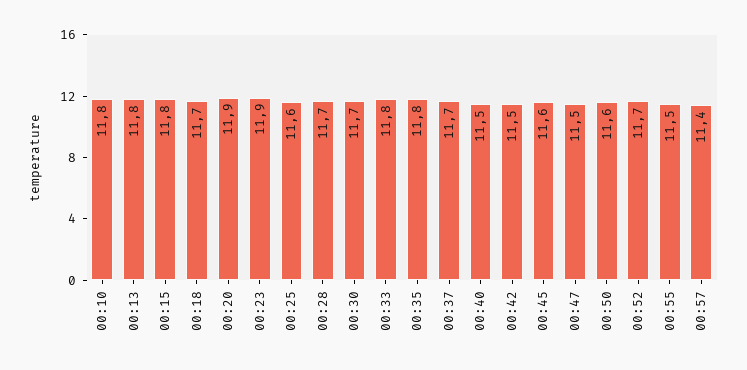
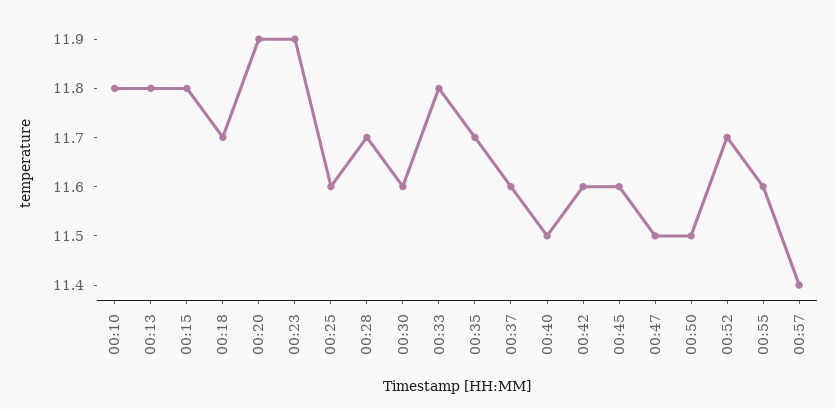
  {
    "00:10": 11.8,
    "00:13": 11.8,
    "00:15": 11.8,
    "00:18": 11.7,
    "00:20": 11.9,
    "00:23": 11.9,
    "00:25": 11.6,
    "00:28": 11.7,
-   "00:30": 11.7,
+   "00:30": 11.6,
    "00:33": 11.8,
-   "00:35": 11.8,
+   "00:35": 11.7,
-   "00:37": 11.7,
+   "00:37": 11.6,
    "00:40": 11.5,
-   "00:42": 11.5,
+   "00:42": 11.6,
    "00:45": 11.6,
    "00:47": 11.5,
-   "00:50": 11.6,
+   "00:50": 11.5,
    "00:52": 11.7,
-   "00:55": 11.5,
+   "00:55": 11.6,
    "00:57": 11.4
  }

